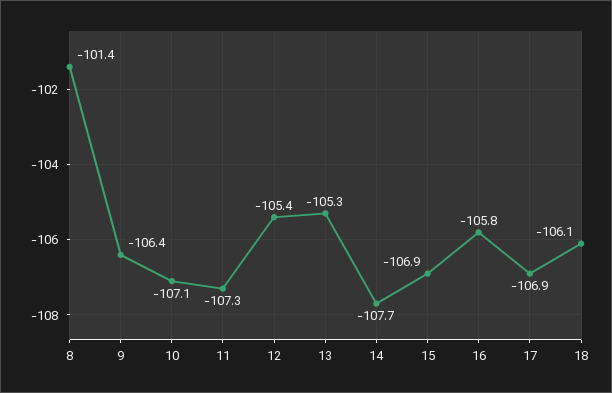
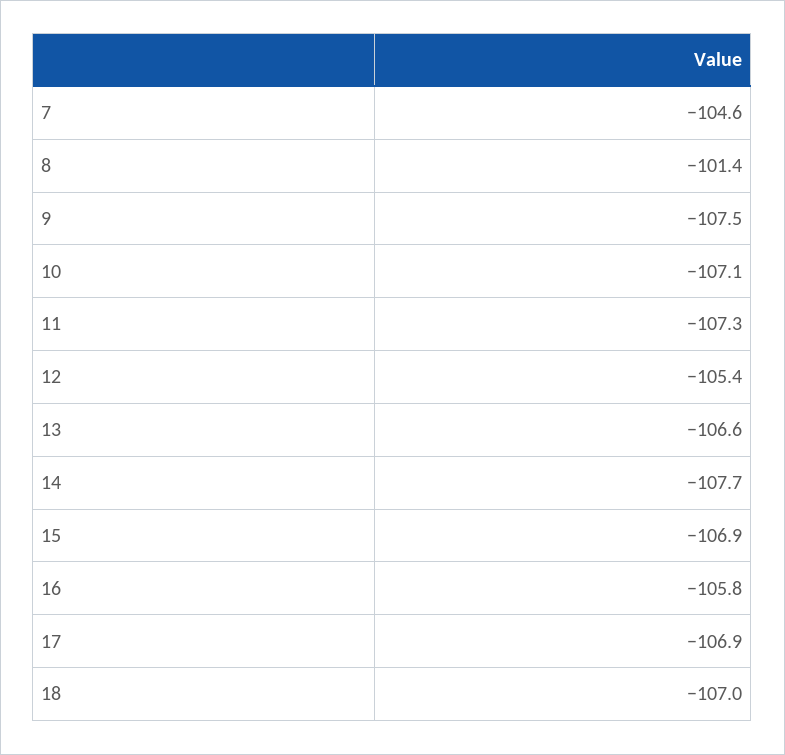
  {
    "8": -101.4,
-   "9": -106.4,
+   "9": -107.5,
    "10": -107.1,
    "11": -107.3,
    "12": -105.4,
-   "13": -105.3,
+   "13": -106.6,
    "14": -107.7,
    "15": -106.9,
    "16": -105.8,
    "17": -106.9,
-   "18": -106.1
+   "18": -107,
+   "7": -104.6
  }

